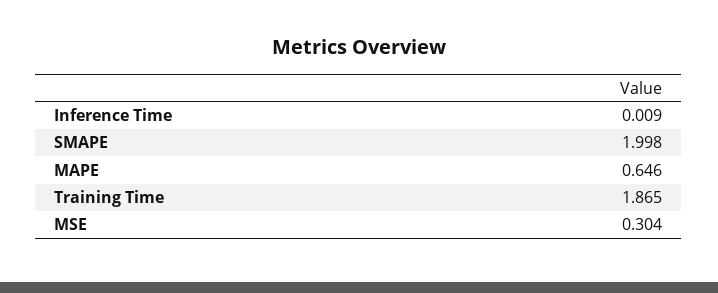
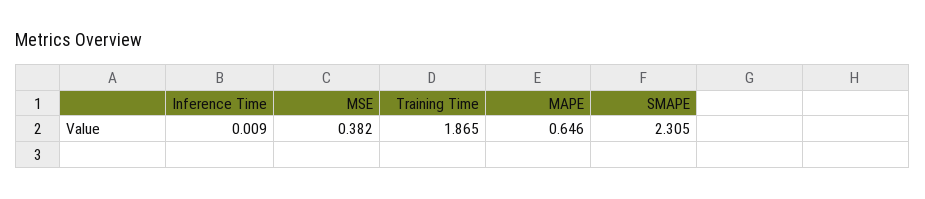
  {
    "Inference Time": 0.009,
-   "SMAPE": 1.998,
+   "SMAPE": 2.305,
    "MAPE": 0.646,
    "Training Time": 1.865,
-   "MSE": 0.304
+   "MSE": 0.382
  }

